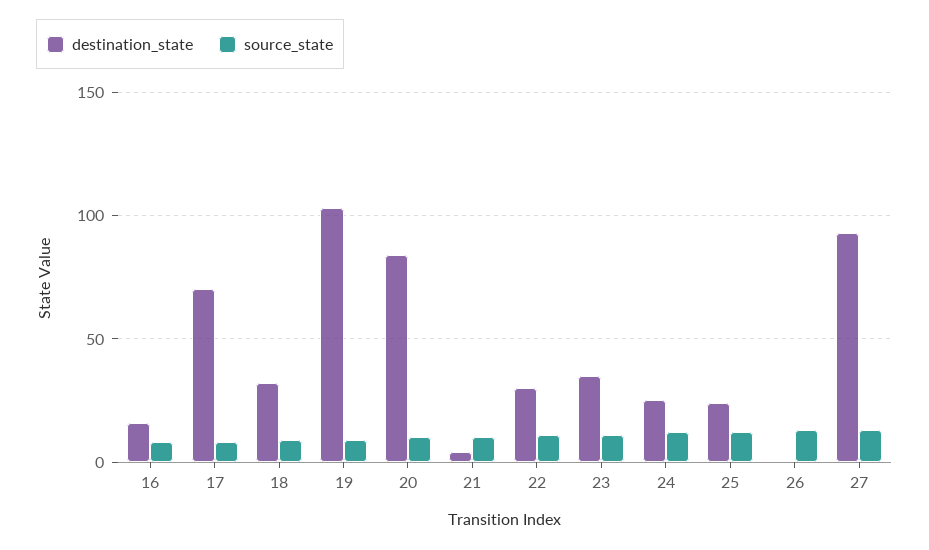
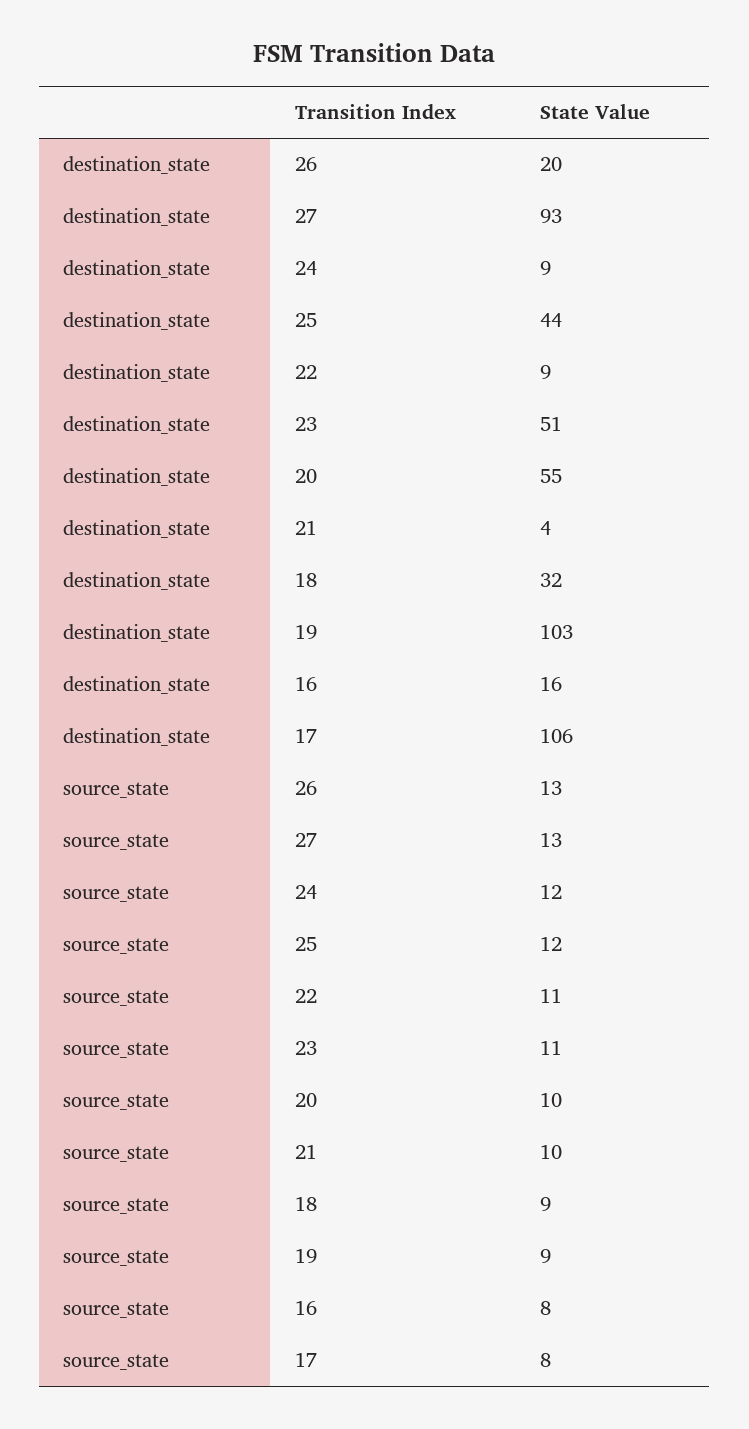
  {
    "destination_state": {
      "16": 16,
-     "17": 70,
+     "17": 106,
      "18": 32,
      "19": 103,
-     "20": 85,
+     "20": 55,
      "21": 4,
-     "22": 30,
+     "22": 9,
-     "23": 35,
+     "23": 51,
-     "24": 25,
+     "24": 9,
-     "25": 25,
+     "25": 44,
-     "26": 0,
+     "26": 20,
      "27": 93
    },
    "source_state": {
      "16": 8,
      "17": 8,
      "18": 9,
      "19": 9,
      "20": 10,
      "21": 10,
      "22": 11,
      "23": 11,
      "24": 12,
      "25": 12,
      "26": 13,
      "27": 13
    }
  }

